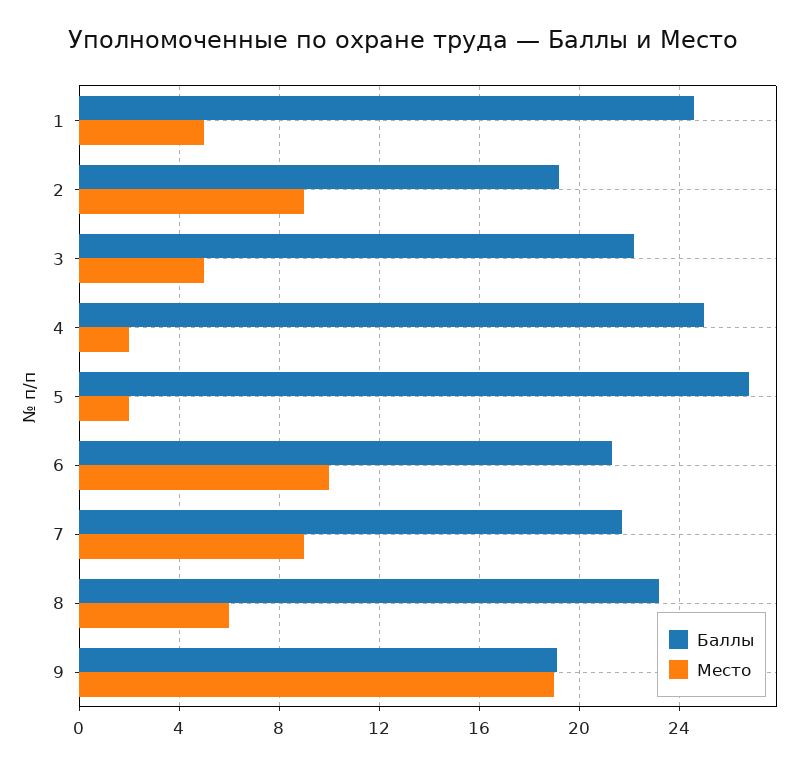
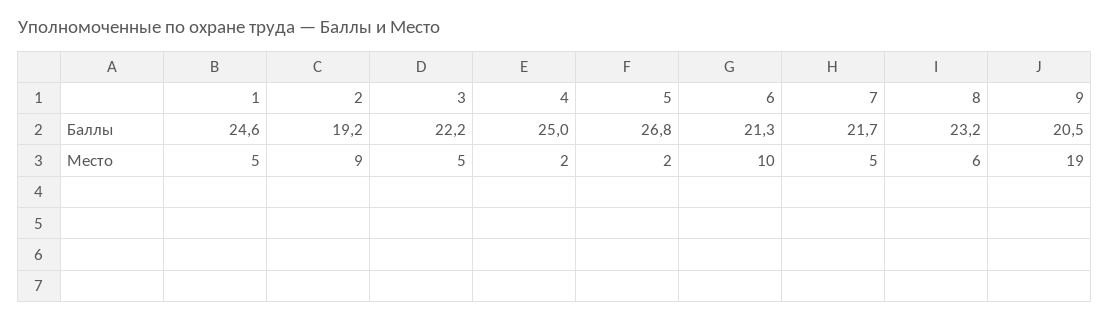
  {
    "Баллы": {
      "1": 24.6,
      "2": 19.2,
      "3": 22.2,
      "4": 25,
      "5": 26.8,
      "6": 21.3,
      "7": 21.7,
      "8": 23.2,
-     "9": 19
+     "9": 20.5
    },
    "Место": {
      "1": 5,
      "2": 9,
      "3": 5,
      "4": 2,
      "5": 2,
      "6": 10,
-     "7": 9,
+     "7": 5,
      "8": 6,
      "9": 19
    }
  }

